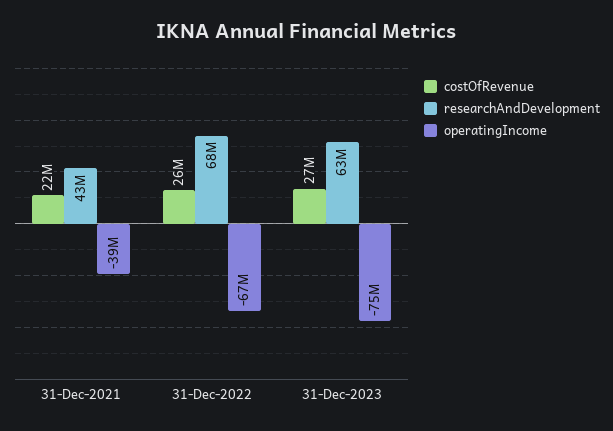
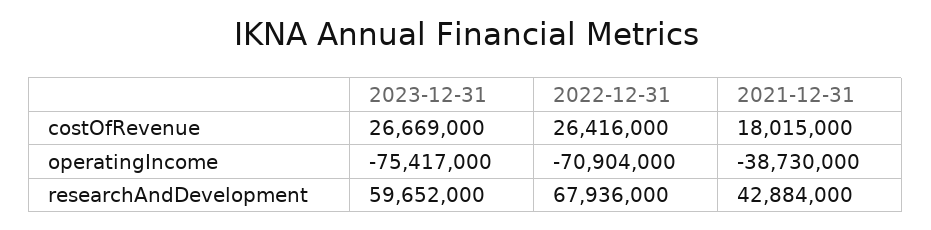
  {
    "costOfRevenue": {
-     "31-Dec-2021": 22000000,
+     "31-Dec-2021": 18015000,
      "31-Dec-2022": 26416000,
      "31-Dec-2023": 26669000
    },
    "researchAndDevelopment": {
      "31-Dec-2021": 42884000,
      "31-Dec-2022": 67936000,
-     "31-Dec-2023": 63000000
+     "31-Dec-2023": 59652000
    },
    "operatingIncome": {
      "31-Dec-2021": -38730000,
-     "31-Dec-2022": -67000000,
+     "31-Dec-2022": -70904000,
      "31-Dec-2023": -75417000
    }
  }

